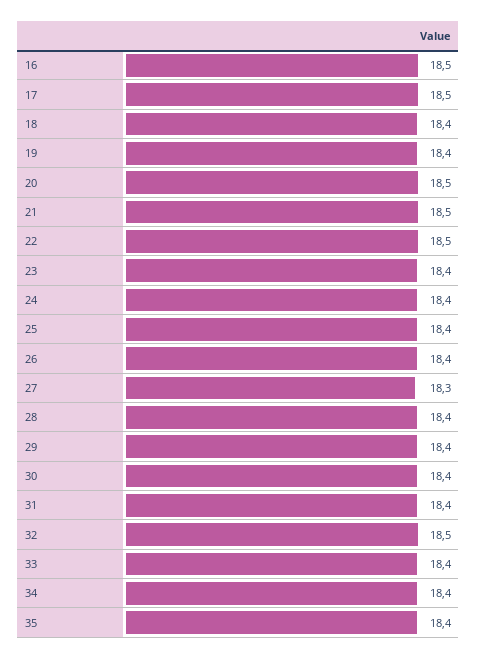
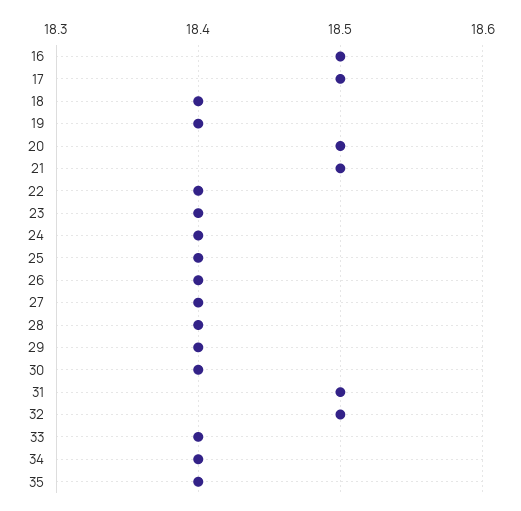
  {
    "16": 18.5,
    "17": 18.5,
    "18": 18.4,
    "19": 18.4,
    "20": 18.5,
    "21": 18.5,
-   "22": 18.5,
+   "22": 18.4,
    "23": 18.4,
    "24": 18.4,
    "25": 18.4,
    "26": 18.4,
-   "27": 18.3,
+   "27": 18.4,
    "28": 18.4,
    "29": 18.4,
    "30": 18.4,
-   "31": 18.4,
+   "31": 18.5,
    "32": 18.5,
    "33": 18.4,
    "34": 18.4,
    "35": 18.4
  }

